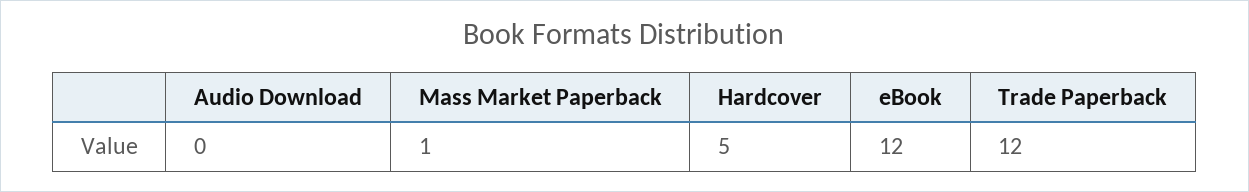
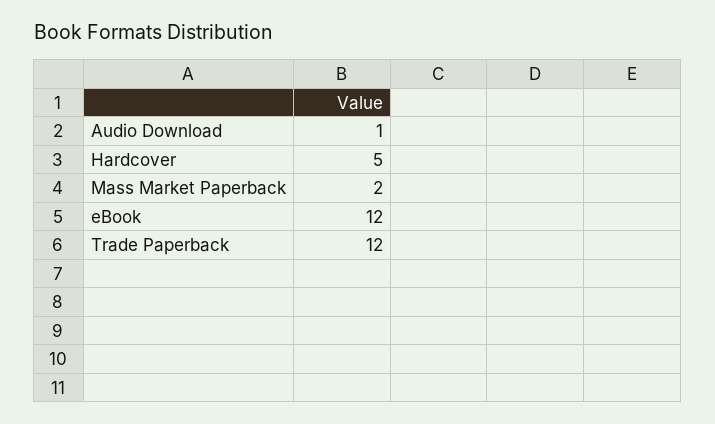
  {
-   "Audio Download": 0,
+   "Audio Download": 1,
-   "Mass Market Paperback": 1,
+   "Mass Market Paperback": 2,
    "Hardcover": 5,
    "eBook": 12,
    "Trade Paperback": 12
  }

